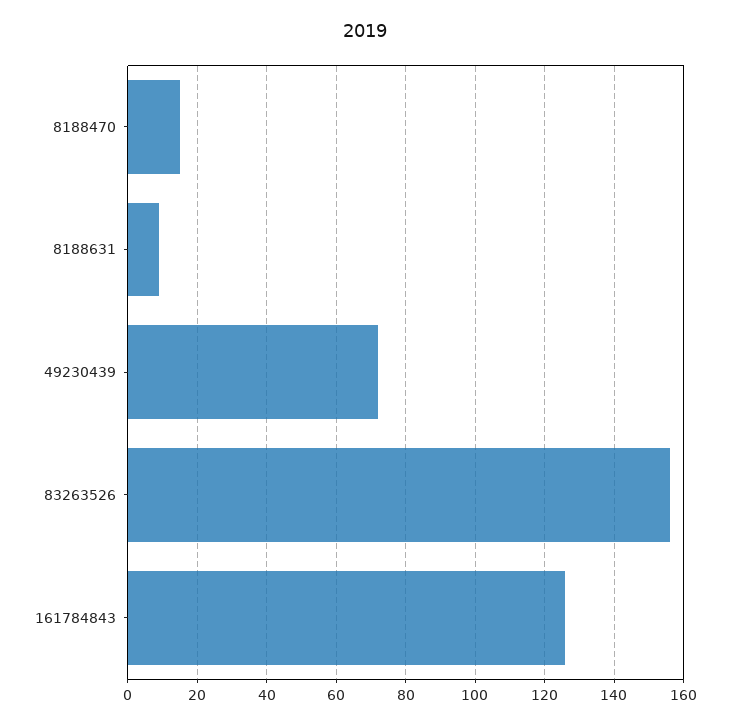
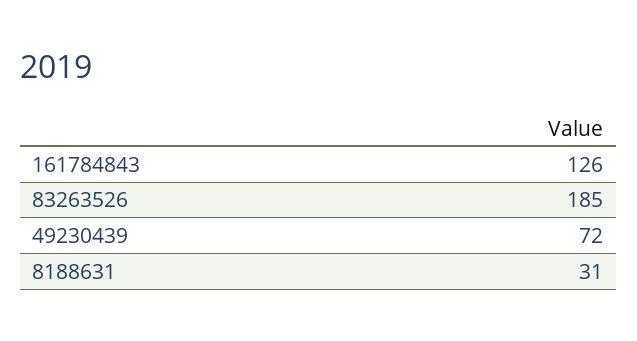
  {
-   "8188470": 15,
-   "8188631": 10,
+   "8188631": 31,
    "49230439": 72,
-   "83263526": 155,
+   "83263526": 185,
    "161784843": 126
  }

